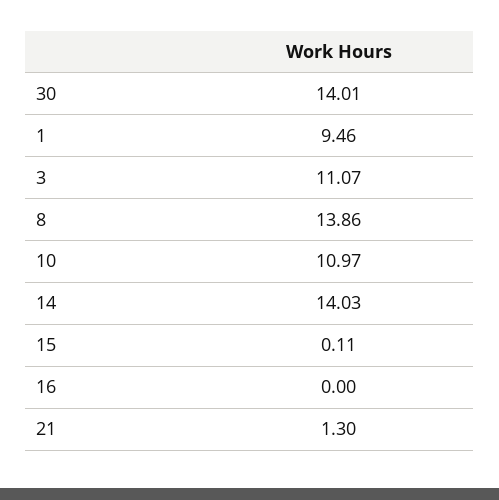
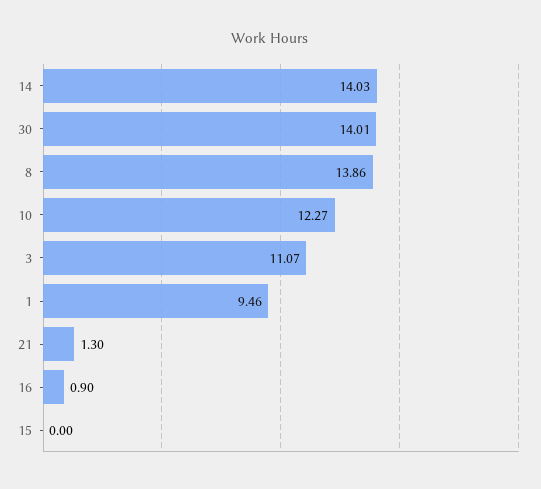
  {
    "30": 14.01,
    "1": 9.46,
    "3": 11.07,
    "8": 13.86,
-   "10": 10.97,
+   "10": 12.27,
    "14": 14.03,
-   "15": 0.11,
+   "15": 0,
-   "16": 0,
+   "16": 0.9,
    "21": 1.3
  }

